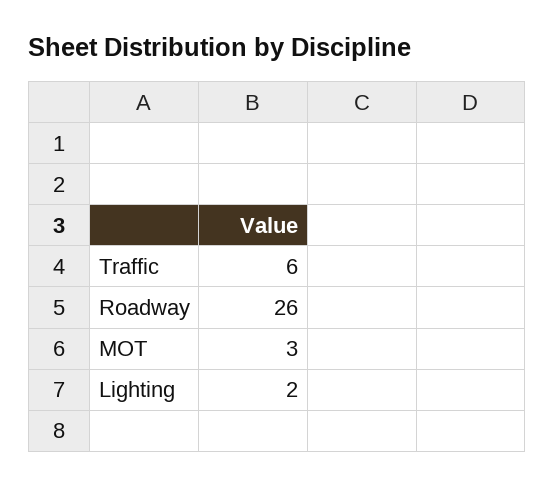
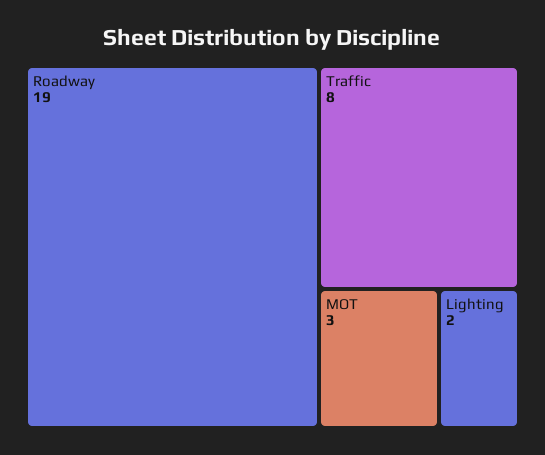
  {
-   "Traffic": 6,
+   "Traffic": 8,
-   "Roadway": 26,
+   "Roadway": 19,
    "MOT": 3,
    "Lighting": 2
  }

